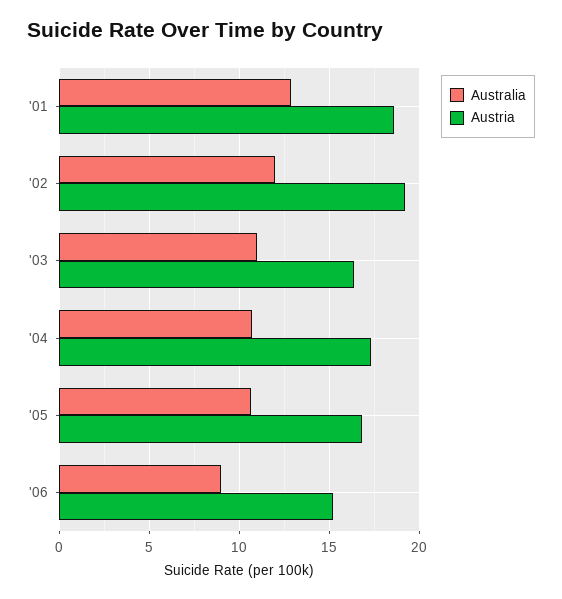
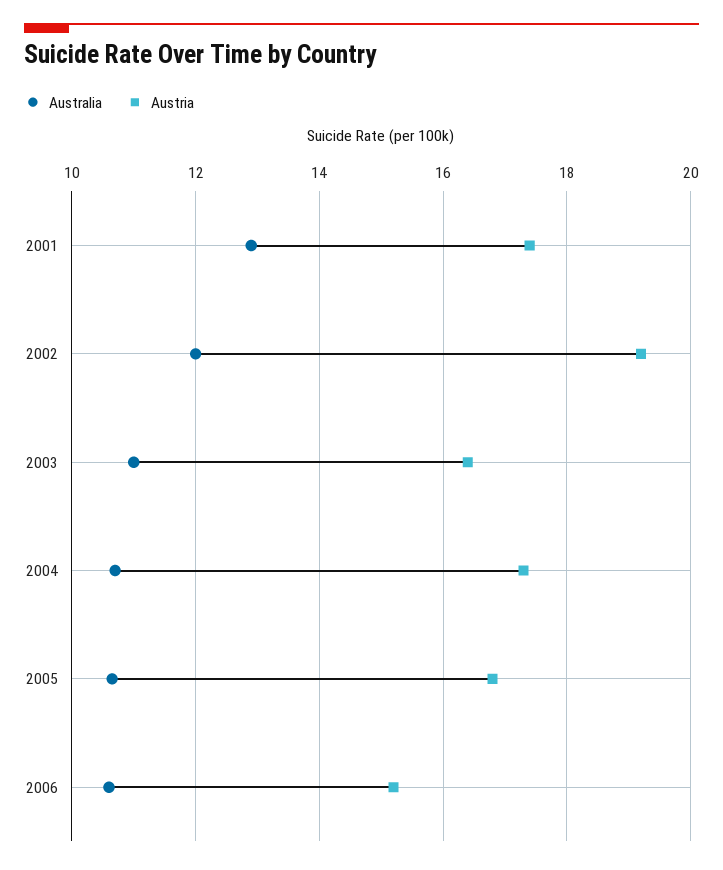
  {
    "Australia": {
      "'01": 13,
      "'02": 12,
      "'03": 11,
      "'04": 10.8,
      "'05": 10.6,
-     "'06": 9
+     "'06": 10.6
    },
    "Austria": {
-     "'01": 18.5,
+     "'01": 17.4,
      "'02": 19.2,
      "'03": 16.4,
      "'04": 17.4,
      "'05": 16.8,
      "'06": 15.2
    }
  }

